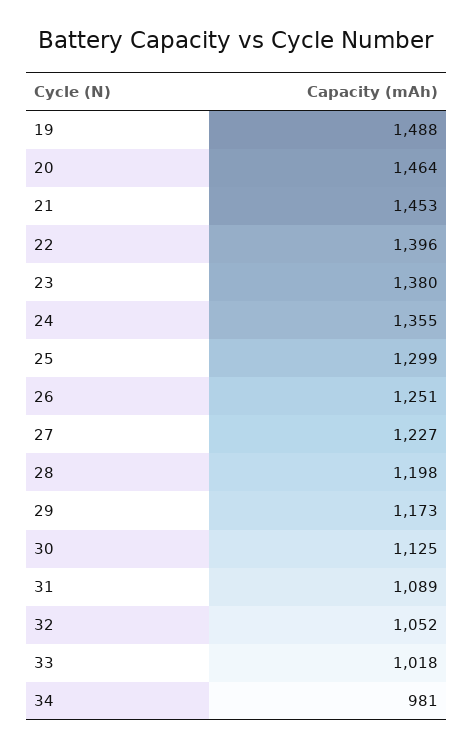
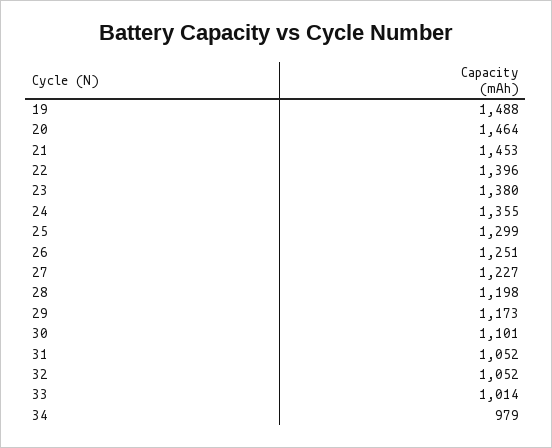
  {
    "19": 1488,
    "20": 1464,
    "21": 1453,
    "22": 1396,
    "23": 1380,
    "24": 1355,
    "25": 1299,
    "26": 1251,
    "27": 1227,
    "28": 1198,
    "29": 1173,
-   "30": 1125,
+   "30": 1101,
-   "31": 1089,
+   "31": 1052,
    "32": 1052,
-   "33": 1018,
+   "33": 1014,
-   "34": 981
+   "34": 979
  }

